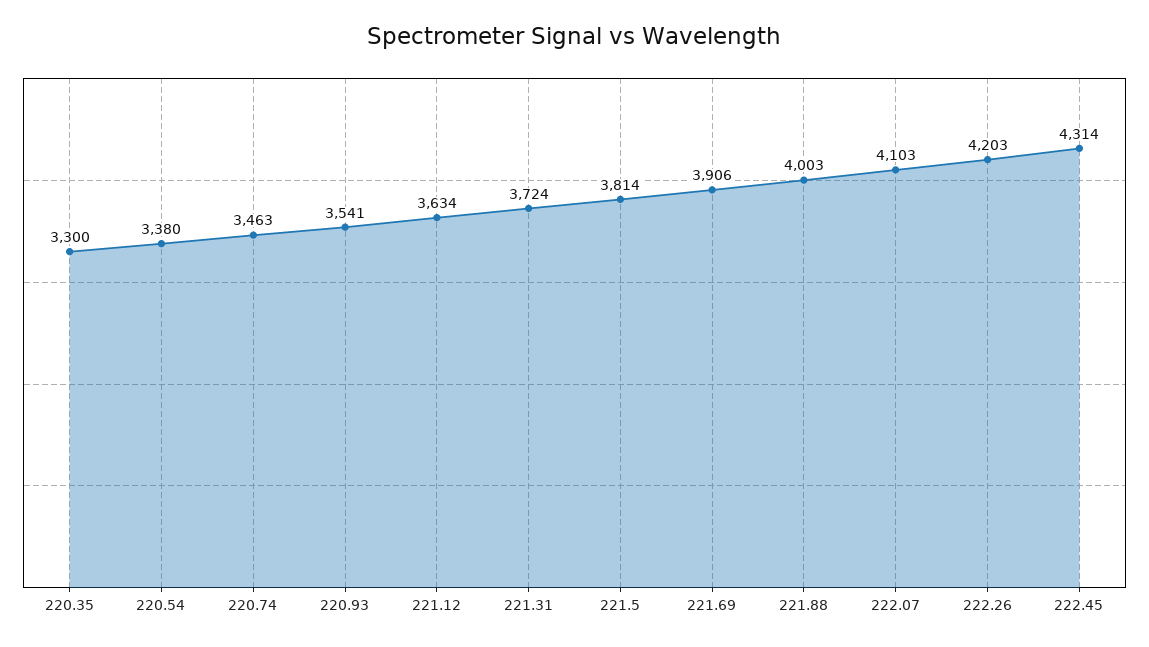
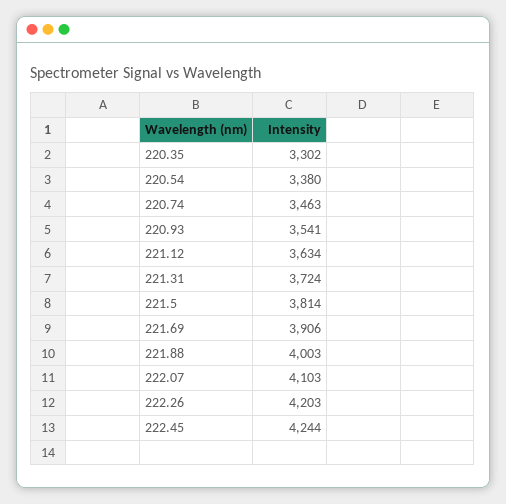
  {
-   "220.35": 3300,
+   "220.35": 3302,
    "220.54": 3380,
    "220.74": 3463,
    "220.93": 3541,
    "221.12": 3634,
    "221.31": 3724,
    "221.5": 3814,
    "221.69": 3906,
    "221.88": 4003,
    "222.07": 4103,
    "222.26": 4203,
-   "222.45": 4314
+   "222.45": 4244
  }

